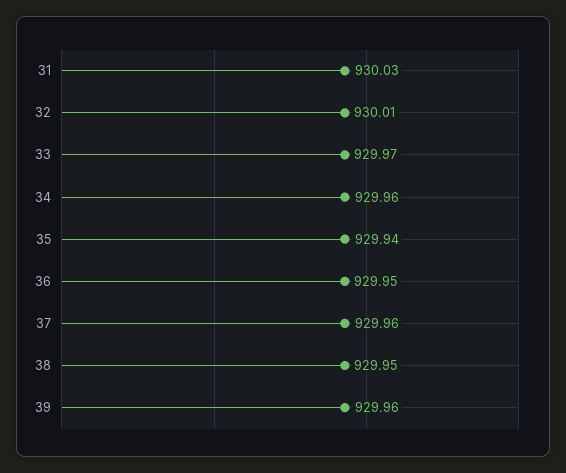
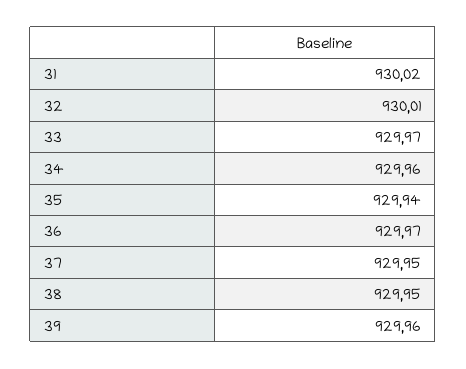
  {
-   "31": 930.03,
+   "31": 930.02,
    "32": 930.01,
    "33": 929.97,
    "34": 929.96,
    "35": 929.94,
-   "36": 929.95,
+   "36": 929.97,
-   "37": 929.96,
+   "37": 929.95,
    "38": 929.95,
    "39": 929.96
  }

